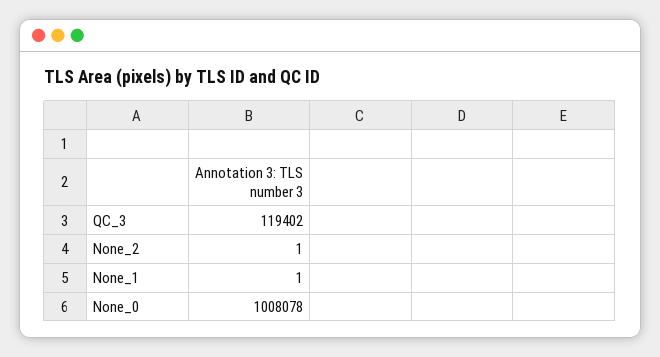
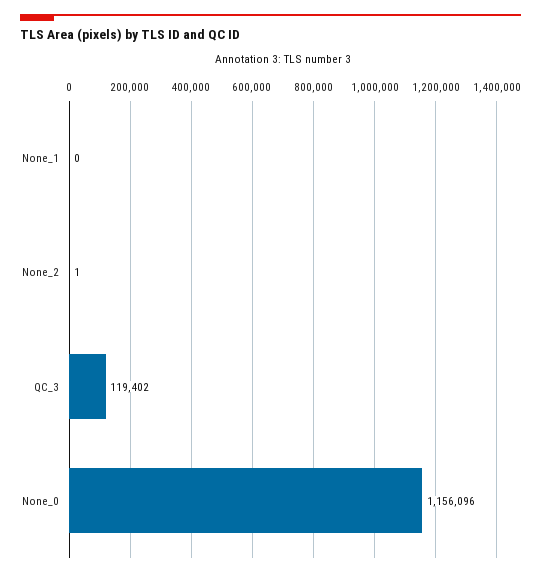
  {
    "QC_3": 119402,
    "None_2": 1,
-   "None_1": 1,
+   "None_1": 0,
-   "None_0": 1008078
+   "None_0": 1156096
  }

